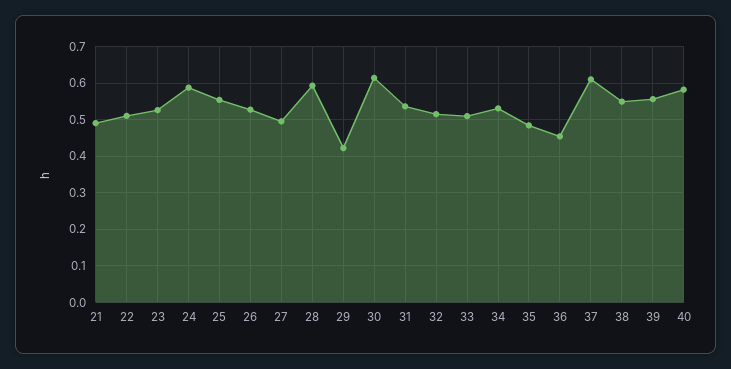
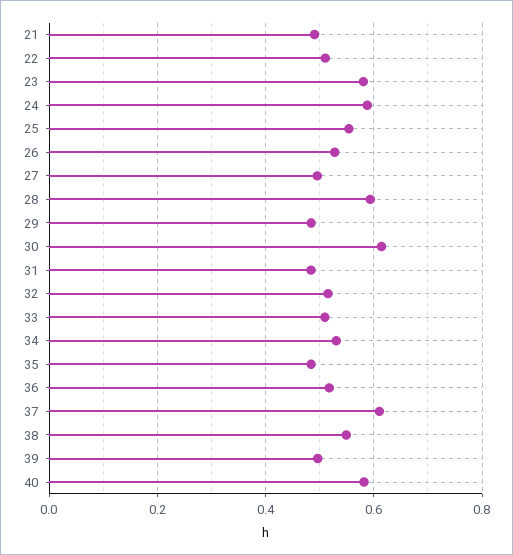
  {
    "21": 0.5,
    "22": 0.52,
-   "23": 0.52,
+   "23": 0.58,
    "24": 0.58,
    "25": 0.56,
    "26": 0.52,
    "27": 0.5,
    "28": 0.6,
-   "29": 0.42,
+   "29": 0.48,
    "30": 0.62,
-   "31": 0.54,
+   "31": 0.48,
    "32": 0.52,
    "33": 0.5,
    "34": 0.54,
    "35": 0.48,
-   "36": 0.46,
+   "36": 0.52,
    "37": 0.62,
    "38": 0.54,
-   "39": 0.56,
+   "39": 0.5,
    "40": 0.58
  }

